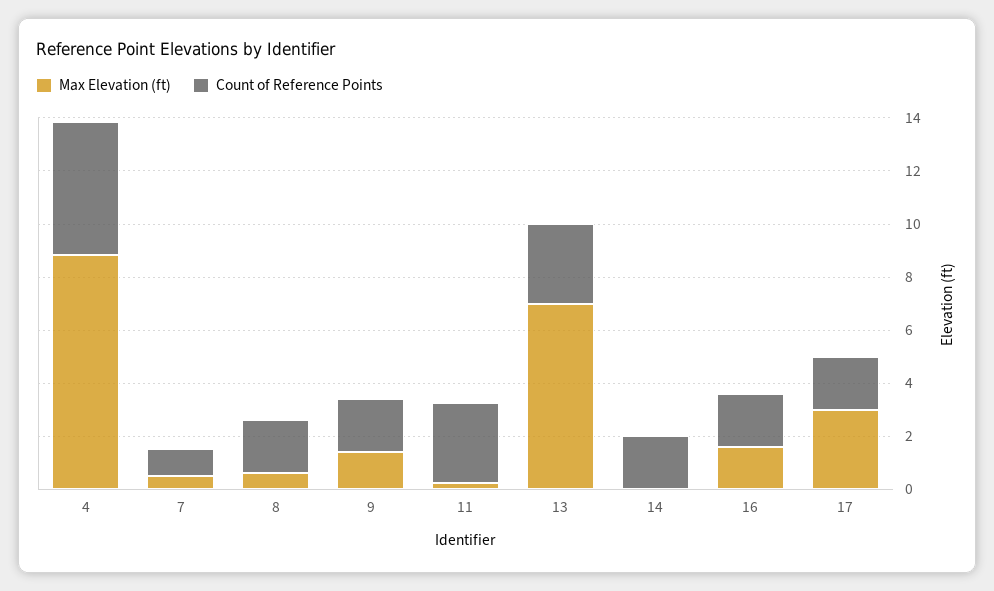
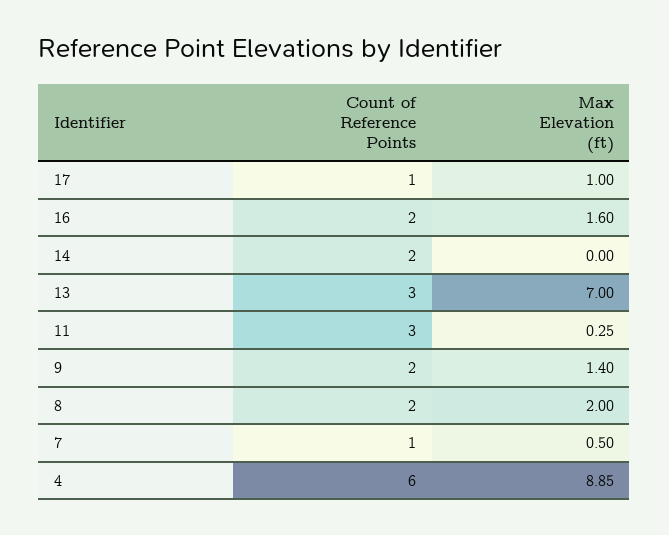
  {
    "Max Elevation (ft)": {
      "4": 8.85,
      "7": 0.5,
-     "8": 0.5,
+     "8": 2,
      "9": 1.4,
      "11": 0.25,
      "13": 7,
      "14": 0,
      "16": 1.6,
-     "17": 3
+     "17": 1
    },
    "Count of Reference Points": {
-     "4": 5,
+     "4": 6,
      "7": 1,
      "8": 2,
      "9": 2,
      "11": 3,
      "13": 3,
      "14": 2,
      "16": 2,
-     "17": 2
+     "17": 1
    }
  }

